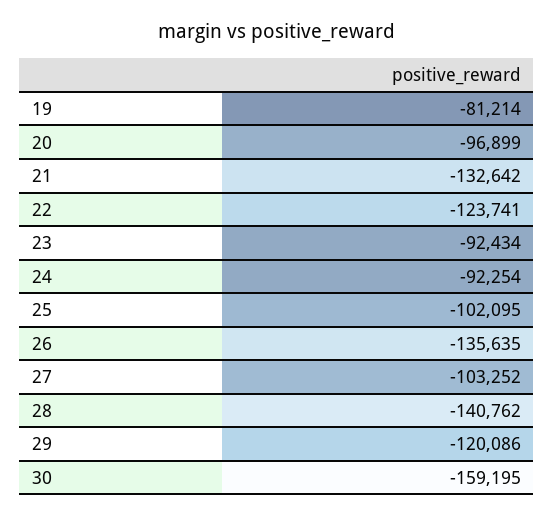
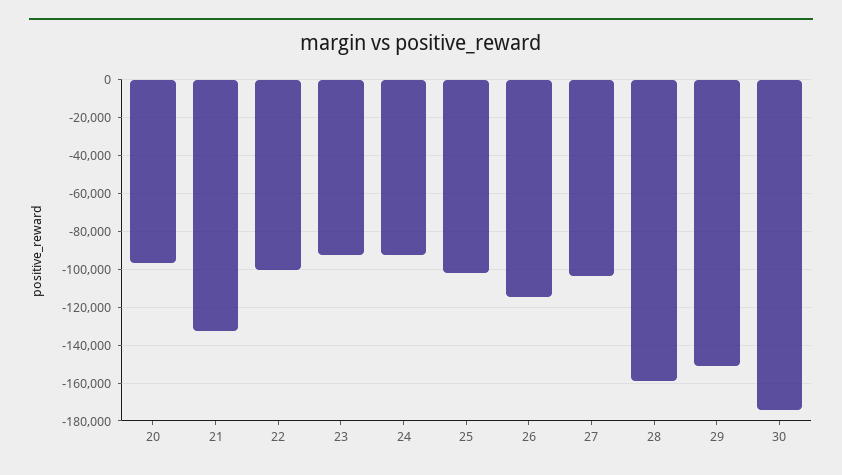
  {
-   "19": -81214,
    "20": -96899,
    "21": -132642,
-   "22": -123741,
+   "22": -100000,
    "23": -92434,
    "24": -92254,
    "25": -102095,
-   "26": -135635,
+   "26": -115000,
    "27": -103252,
-   "28": -140762,
+   "28": -160000,
-   "29": -120086,
+   "29": -150000,
-   "30": -159195
+   "30": -175000
  }

